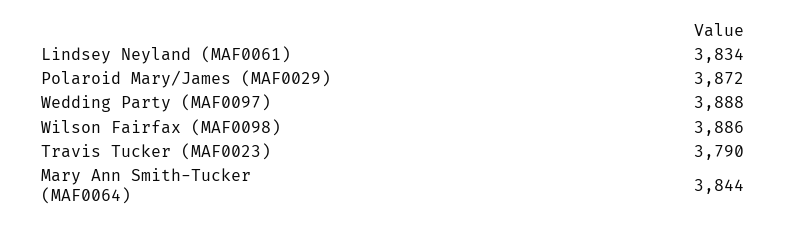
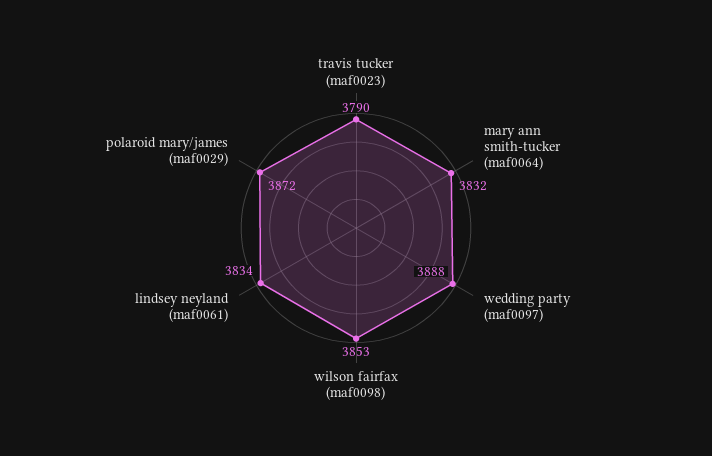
  {
    "Lindsey Neyland (MAF0061)": 3834,
    "Polaroid Mary/James (MAF0029)": 3872,
    "Wedding Party (MAF0097)": 3888,
-   "Wilson Fairfax (MAF0098)": 3886,
+   "Wilson Fairfax (MAF0098)": 3853,
    "Travis Tucker (MAF0023)": 3790,
-   "Mary Ann Smith-Tucker (MAF0064)": 3844
+   "Mary Ann Smith-Tucker (MAF0064)": 3832
  }

